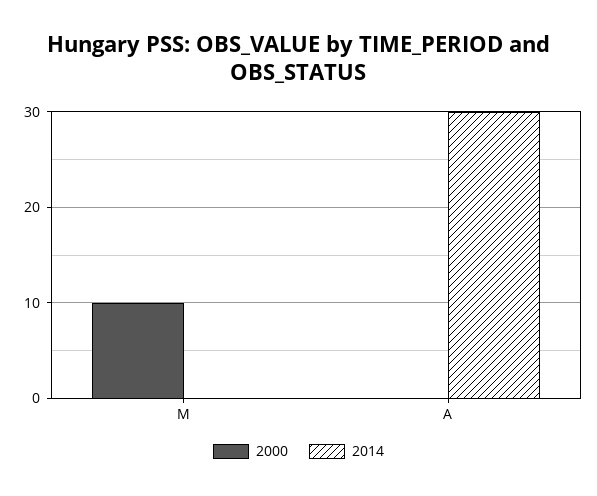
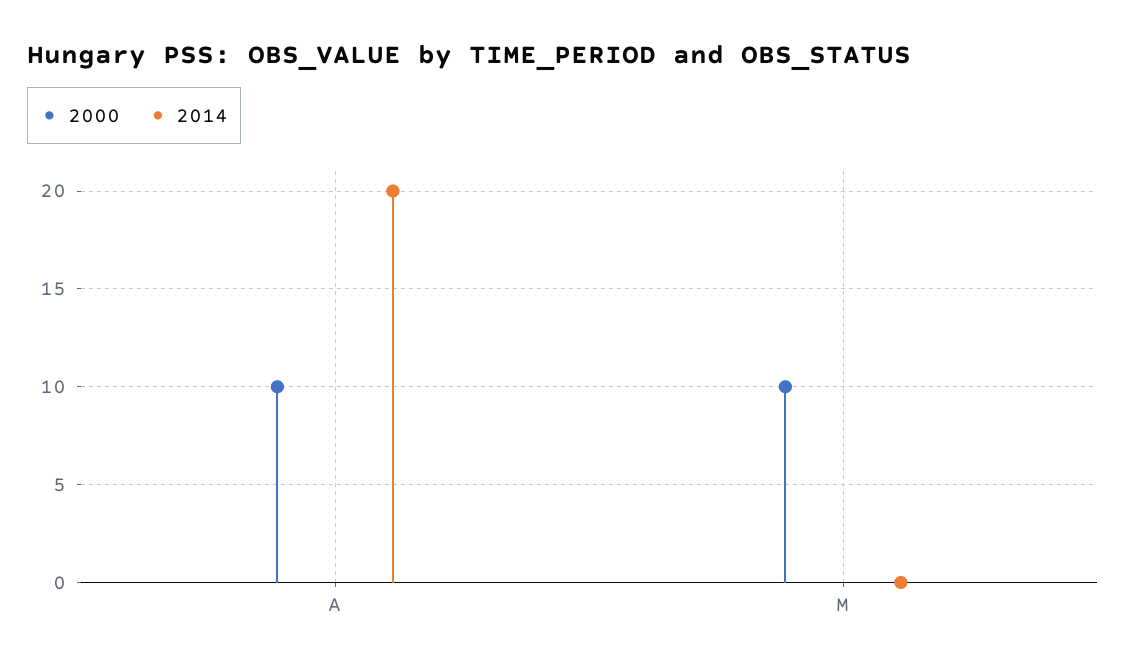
  {
    "2000": {
      "M": 10,
-     "A": 0
+     "A": 10
    },
    "2014": {
      "M": 0,
-     "A": 30
+     "A": 20
    }
  }

